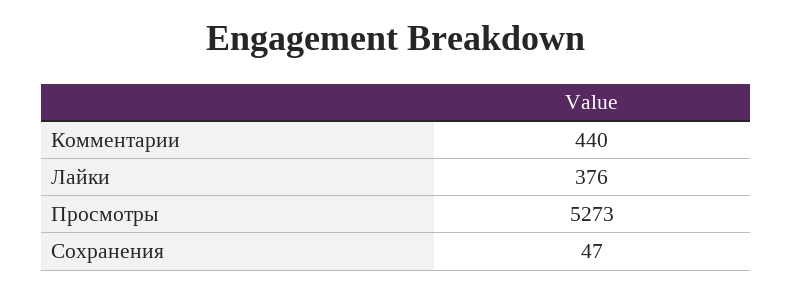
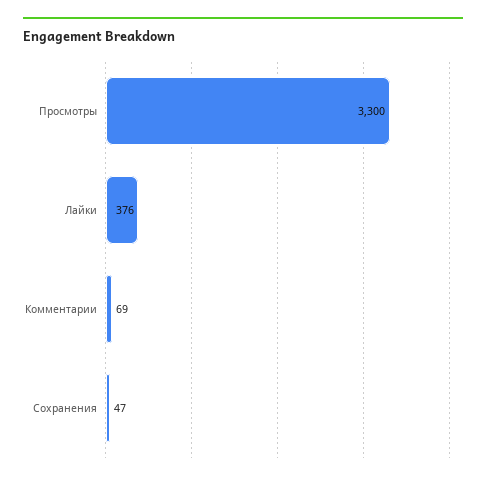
  {
-   "Комментарии": 440,
+   "Комментарии": 69,
    "Лайки": 376,
-   "Просмотры": 5273,
+   "Просмотры": 3300,
    "Сохранения": 47
  }

